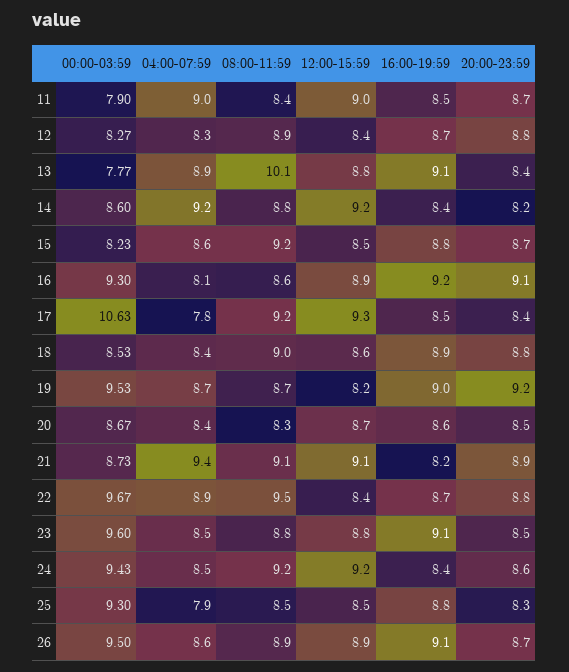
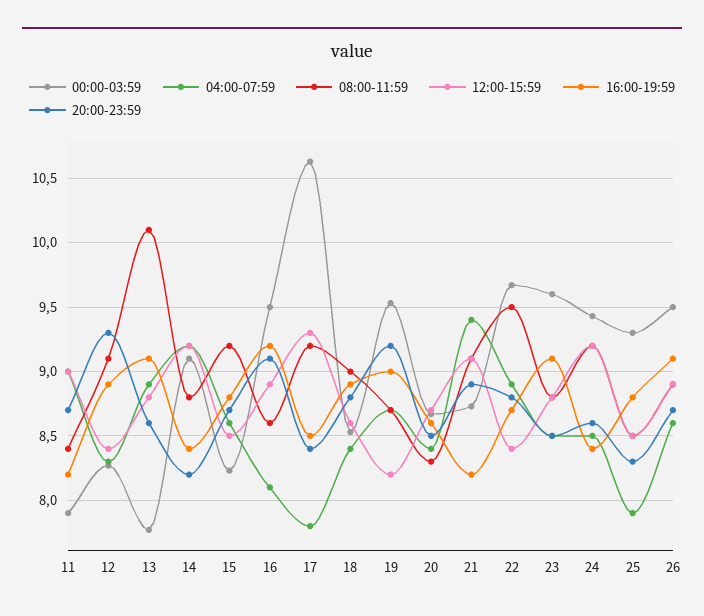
  {
    "00:00-03:59": {
      "11": 7.9,
      "12": 8.27,
      "13": 7.77,
-     "14": 8.6,
+     "14": 9.1,
      "15": 8.23,
-     "16": 9.3,
+     "16": 9.5,
      "17": 10.63,
      "18": 8.53,
      "19": 9.53,
      "20": 8.67,
      "21": 8.73,
      "22": 9.67,
      "23": 9.6,
      "24": 9.43,
      "25": 9.3,
      "26": 9.5
    },
    "04:00-07:59": {
      "11": 9,
      "12": 8.3,
      "13": 8.9,
      "14": 9.2,
      "15": 8.6,
      "16": 8.1,
      "17": 7.8,
      "18": 8.4,
      "19": 8.7,
      "20": 8.4,
      "21": 9.4,
      "22": 8.9,
      "23": 8.5,
      "24": 8.5,
      "25": 7.9,
      "26": 8.6
    },
    "08:00-11:59": {
      "11": 8.4,
-     "12": 8.9,
+     "12": 9.1,
      "13": 10.1,
      "14": 8.8,
      "15": 9.2,
      "16": 8.6,
      "17": 9.2,
      "18": 9,
      "19": 8.7,
      "20": 8.3,
      "21": 9.1,
      "22": 9.5,
      "23": 8.8,
      "24": 9.2,
      "25": 8.5,
      "26": 8.9
    },
    "12:00-15:59": {
      "11": 9,
      "12": 8.4,
      "13": 8.8,
      "14": 9.2,
      "15": 8.5,
      "16": 8.9,
      "17": 9.3,
      "18": 8.6,
      "19": 8.2,
      "20": 8.7,
      "21": 9.1,
      "22": 8.4,
      "23": 8.8,
      "24": 9.2,
      "25": 8.5,
      "26": 8.9
    },
    "16:00-19:59": {
-     "11": 8.5,
+     "11": 8.2,
-     "12": 8.7,
+     "12": 8.9,
      "13": 9.1,
      "14": 8.4,
      "15": 8.8,
      "16": 9.2,
      "17": 8.5,
      "18": 8.9,
      "19": 9,
      "20": 8.6,
      "21": 8.2,
      "22": 8.7,
      "23": 9.1,
      "24": 8.4,
      "25": 8.8,
      "26": 9.1
    },
    "20:00-23:59": {
      "11": 8.7,
-     "12": 8.8,
+     "12": 9.3,
-     "13": 8.4,
+     "13": 8.6,
      "14": 8.2,
      "15": 8.7,
      "16": 9.1,
      "17": 8.4,
      "18": 8.8,
      "19": 9.2,
      "20": 8.5,
      "21": 8.9,
      "22": 8.8,
      "23": 8.5,
      "24": 8.6,
      "25": 8.3,
      "26": 8.7
    }
  }

